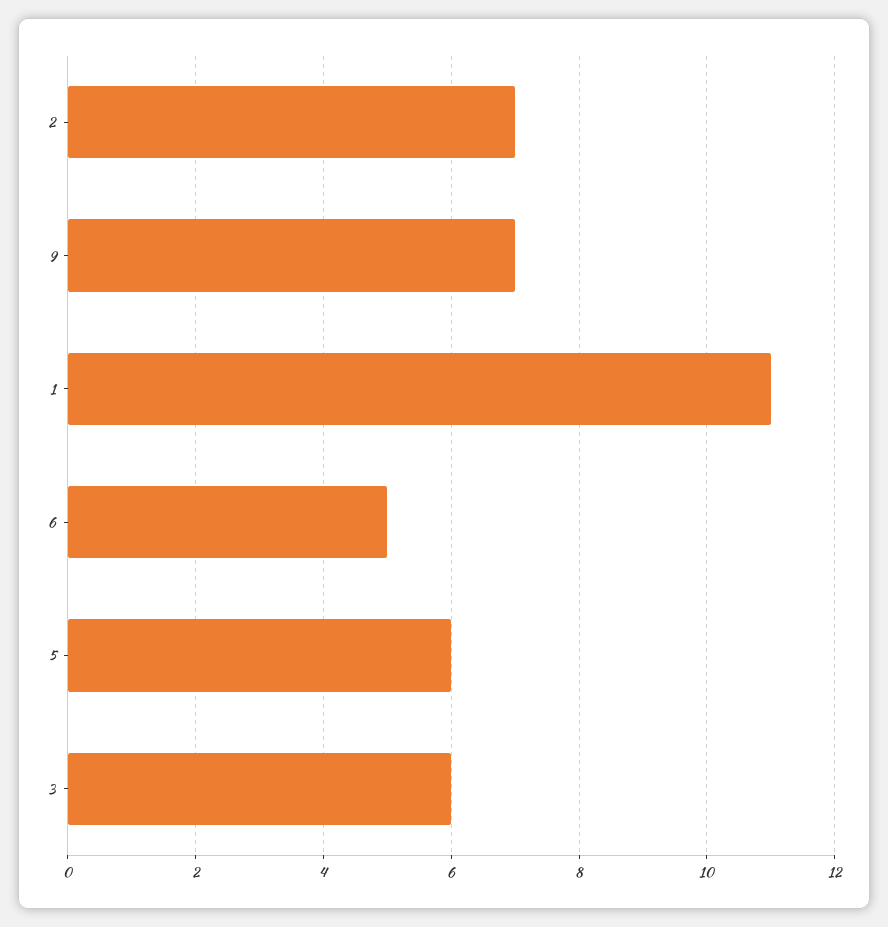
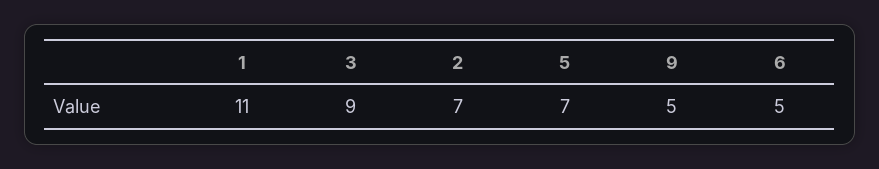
  {
    "2": 7,
-   "9": 7,
+   "9": 5,
    "1": 11,
    "6": 5,
-   "5": 6,
+   "5": 7,
-   "3": 6
+   "3": 9
  }

